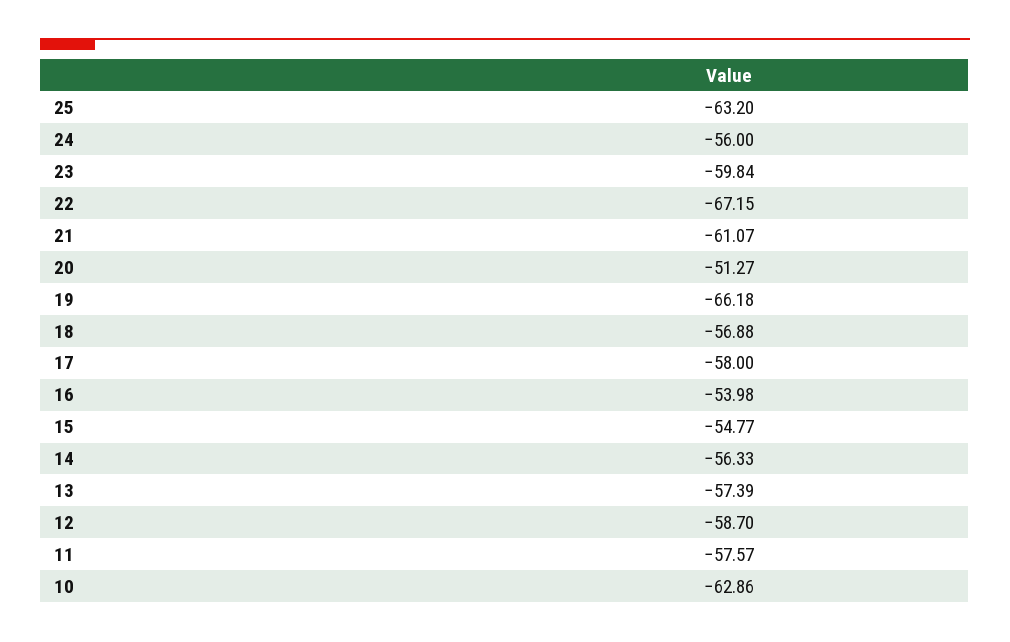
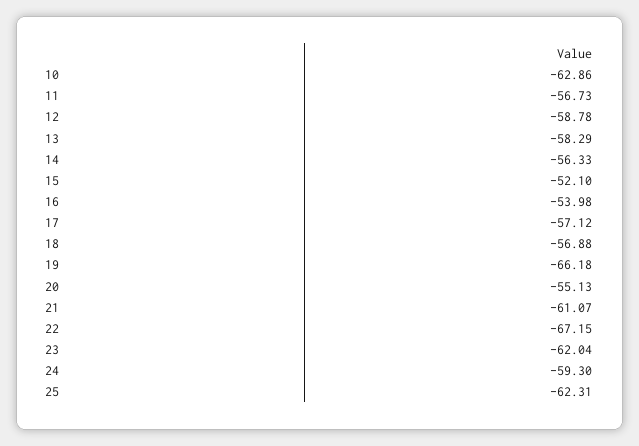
  {
-   "25": -63.2,
+   "25": -62.31,
-   "24": -56,
+   "24": -59.3,
-   "23": -59.84,
+   "23": -62.04,
    "22": -67.15,
    "21": -61.07,
-   "20": -51.27,
+   "20": -55.13,
    "19": -66.18,
    "18": -56.88,
-   "17": -58,
+   "17": -57.12,
    "16": -53.98,
-   "15": -54.77,
+   "15": -52.1,
    "14": -56.33,
-   "13": -57.39,
+   "13": -58.29,
-   "12": -58.7,
+   "12": -58.78,
-   "11": -57.57,
+   "11": -56.73,
    "10": -62.86
  }

